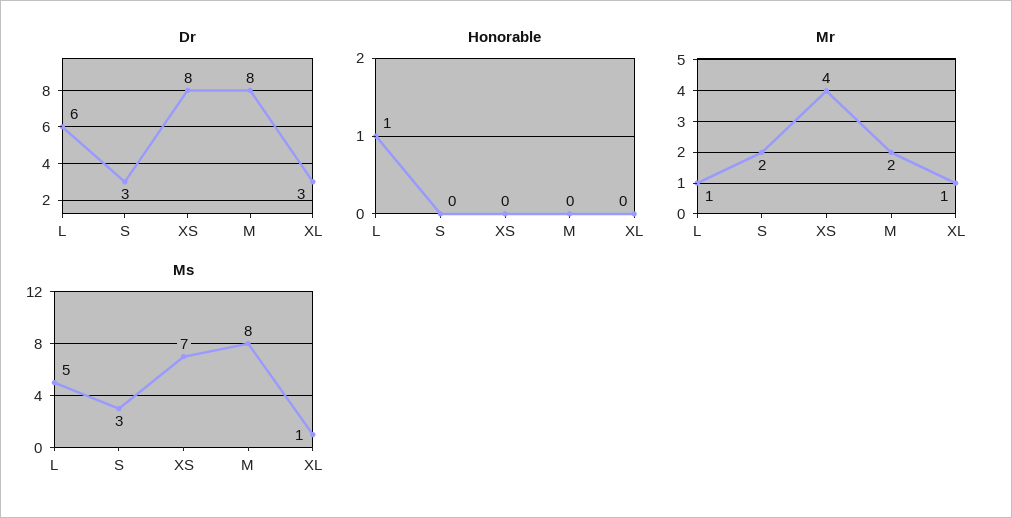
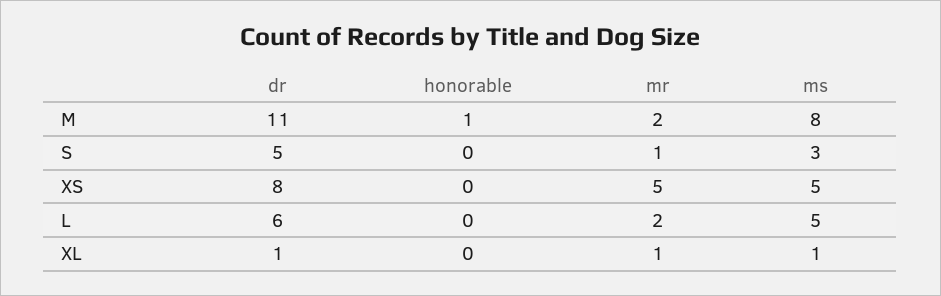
  {
    "Dr": {
      "L": 6,
-     "S": 3,
+     "S": 5,
      "XS": 8,
-     "M": 8,
+     "M": 11,
-     "XL": 3
+     "XL": 1
    },
    "Honorable": {
-     "L": 1,
+     "L": 0,
      "S": 0,
      "XS": 0,
-     "M": 0,
+     "M": 1,
      "XL": 0
    },
    "Mr": {
-     "L": 1,
+     "L": 2,
-     "S": 2,
+     "S": 1,
-     "XS": 4,
+     "XS": 5,
      "M": 2,
      "XL": 1
    },
    "Ms": {
      "L": 5,
      "S": 3,
-     "XS": 7,
+     "XS": 5,
      "M": 8,
      "XL": 1
    }
  }

